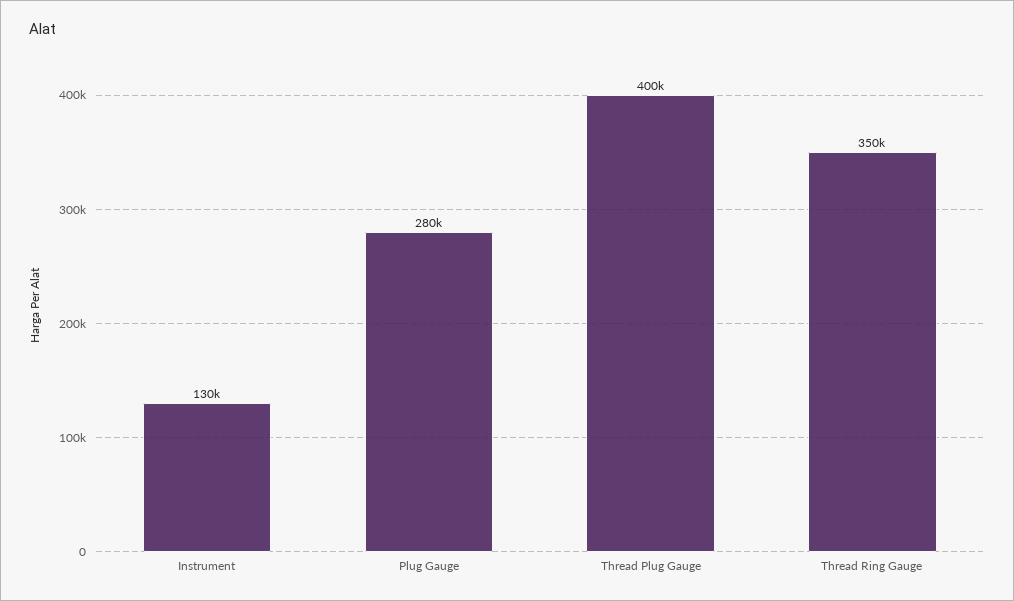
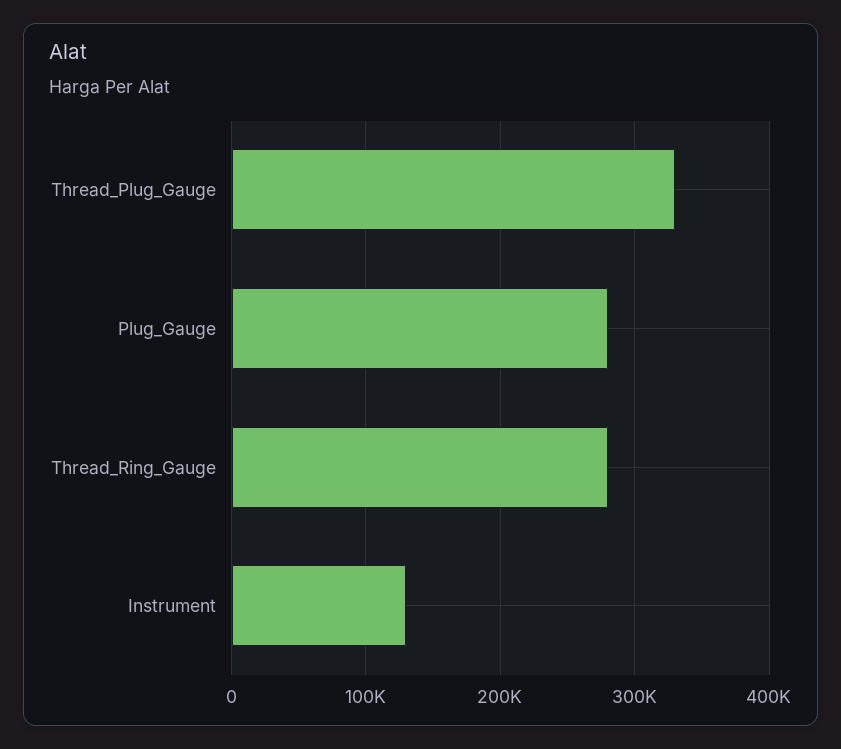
  {
    "Instrument": 130000,
    "Plug Gauge": 280000,
-   "Thread Plug Gauge": 400000,
+   "Thread Plug Gauge": 330000,
-   "Thread Ring Gauge": 350000
+   "Thread Ring Gauge": 280000
  }

